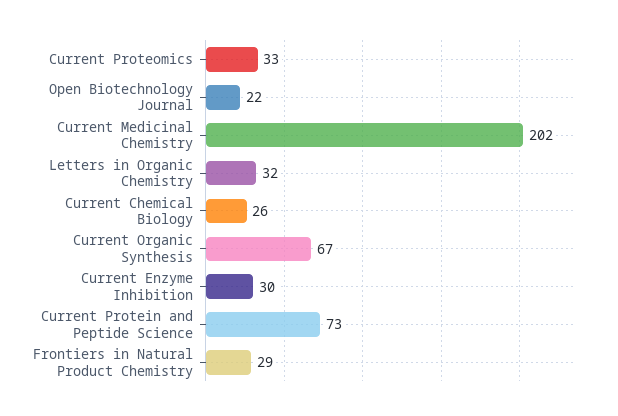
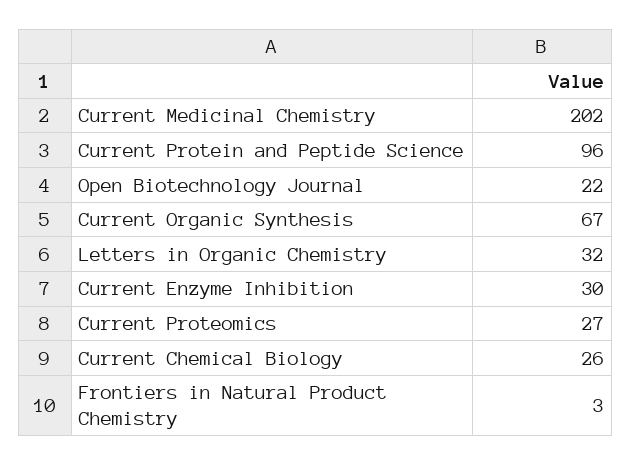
  {
-   "Current Proteomics": 33,
+   "Current Proteomics": 27,
    "Open Biotechnology Journal": 22,
    "Current Medicinal Chemistry": 202,
    "Letters in Organic Chemistry": 32,
    "Current Chemical Biology": 26,
    "Current Organic Synthesis": 67,
    "Current Enzyme Inhibition": 30,
-   "Current Protein and Peptide Science": 73,
+   "Current Protein and Peptide Science": 96,
-   "Frontiers in Natural Product Chemistry": 29
+   "Frontiers in Natural Product Chemistry": 3
  }

